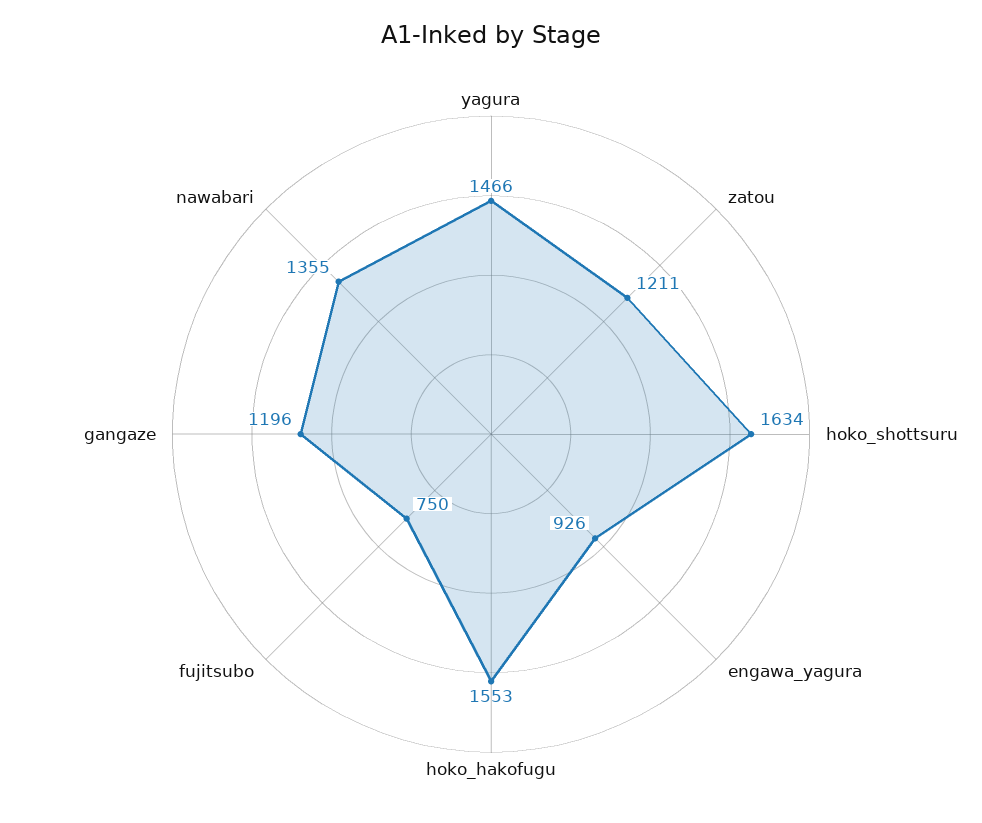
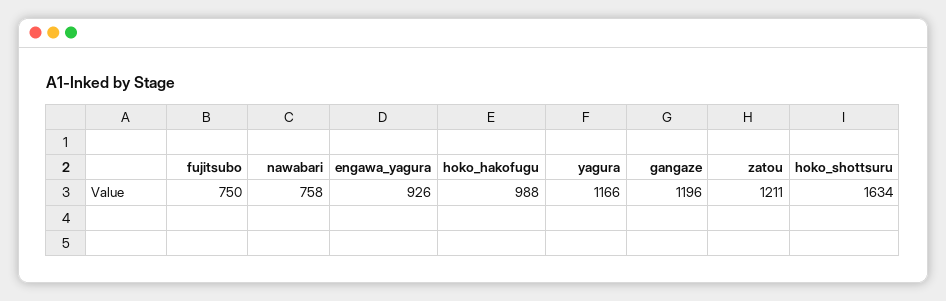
  {
-   "yagura": 1466,
+   "yagura": 1166,
    "zatou": 1211,
    "hoko_shottsuru": 1634,
    "engawa_yagura": 926,
-   "hoko_hakofugu": 1553,
+   "hoko_hakofugu": 988,
    "fujitsubo": 750,
    "gangaze": 1196,
-   "nawabari": 1355
+   "nawabari": 758
  }

